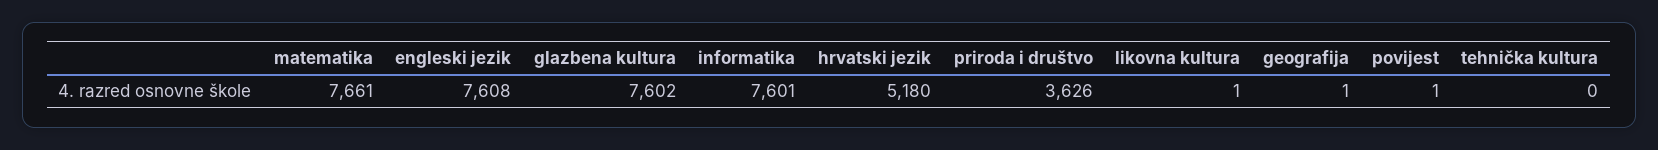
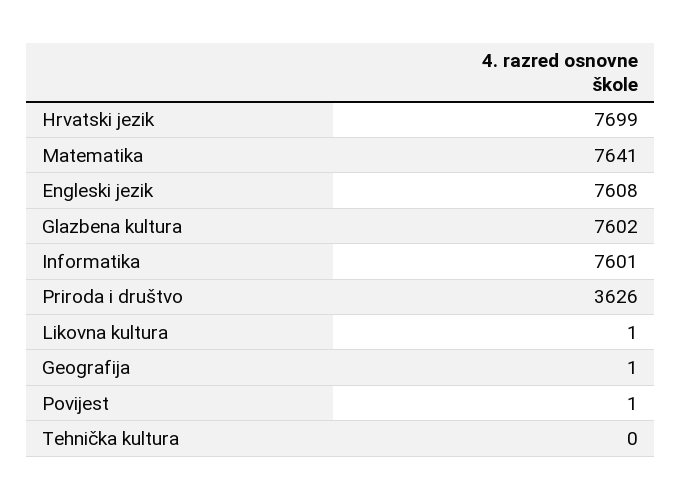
  {
-   "matematika": 7661,
+   "matematika": 7641,
    "engleski jezik": 7608,
    "glazbena kultura": 7602,
    "informatika": 7601,
-   "hrvatski jezik": 5180,
+   "hrvatski jezik": 7699,
    "priroda i društvo": 3626,
    "likovna kultura": 1,
    "geografija": 1,
    "povijest": 1,
    "tehnička kultura": 0
  }

